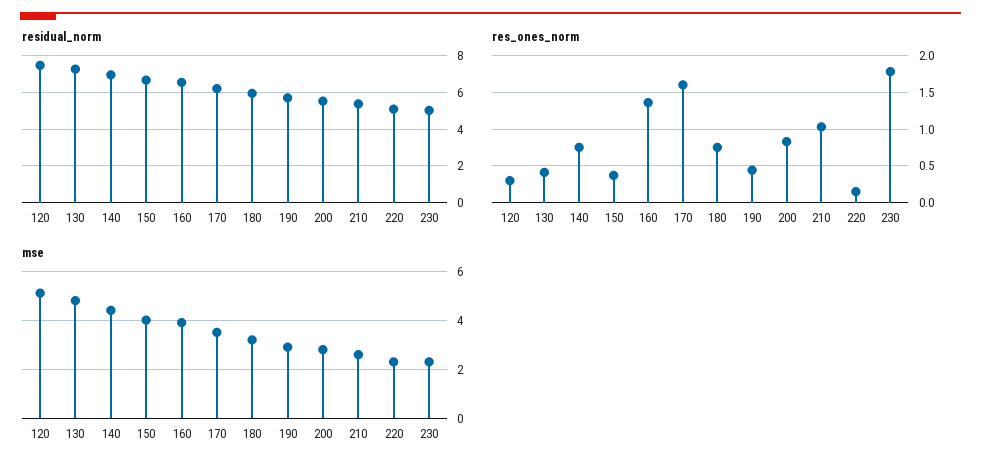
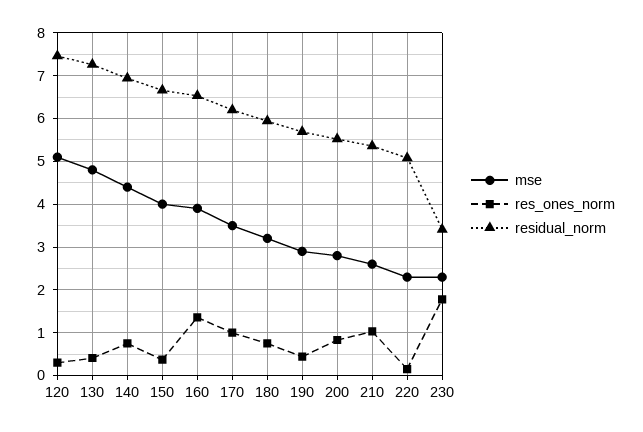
  {
    "residual_norm": {
      "120": 7.4,
      "130": 7.2,
      "140": 7,
      "150": 6.6,
      "160": 6.6,
      "170": 6.2,
      "180": 6,
      "190": 5.6,
      "200": 5.6,
      "210": 5.4,
      "220": 5,
-     "230": 5
+     "230": 3.4
    },
    "res_ones_norm": {
      "120": 0.3,
      "130": 0.4,
      "140": 0.8,
      "150": 0.4,
      "160": 1.4,
-     "170": 1.6,
+     "170": 1,
      "180": 0.8,
      "190": 0.4,
      "200": 0.8,
      "210": 1,
      "220": 0.2,
      "230": 1.8
    },
    "mse": {
      "120": 5.2,
      "130": 4.8,
      "140": 4.4,
      "150": 4,
      "160": 4,
      "170": 3.6,
      "180": 3.2,
      "190": 3,
      "200": 2.8,
      "210": 2.6,
      "220": 2.4,
      "230": 2.4
    }
  }

